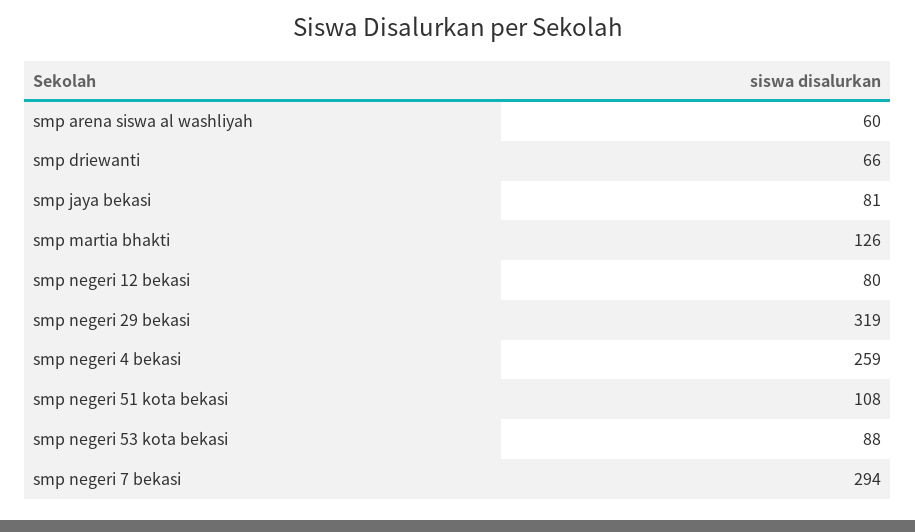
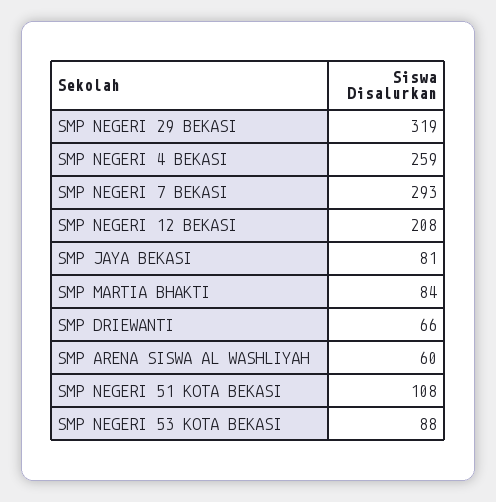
  {
    "smp arena siswa al washliyah": 60,
    "smp driewanti": 66,
    "smp jaya bekasi": 81,
-   "smp martia bhakti": 126,
+   "smp martia bhakti": 84,
-   "smp negeri 12 bekasi": 80,
+   "smp negeri 12 bekasi": 208,
    "smp negeri 29 bekasi": 319,
    "smp negeri 4 bekasi": 259,
    "smp negeri 51 kota bekasi": 108,
    "smp negeri 53 kota bekasi": 88,
-   "smp negeri 7 bekasi": 294
+   "smp negeri 7 bekasi": 293
  }

